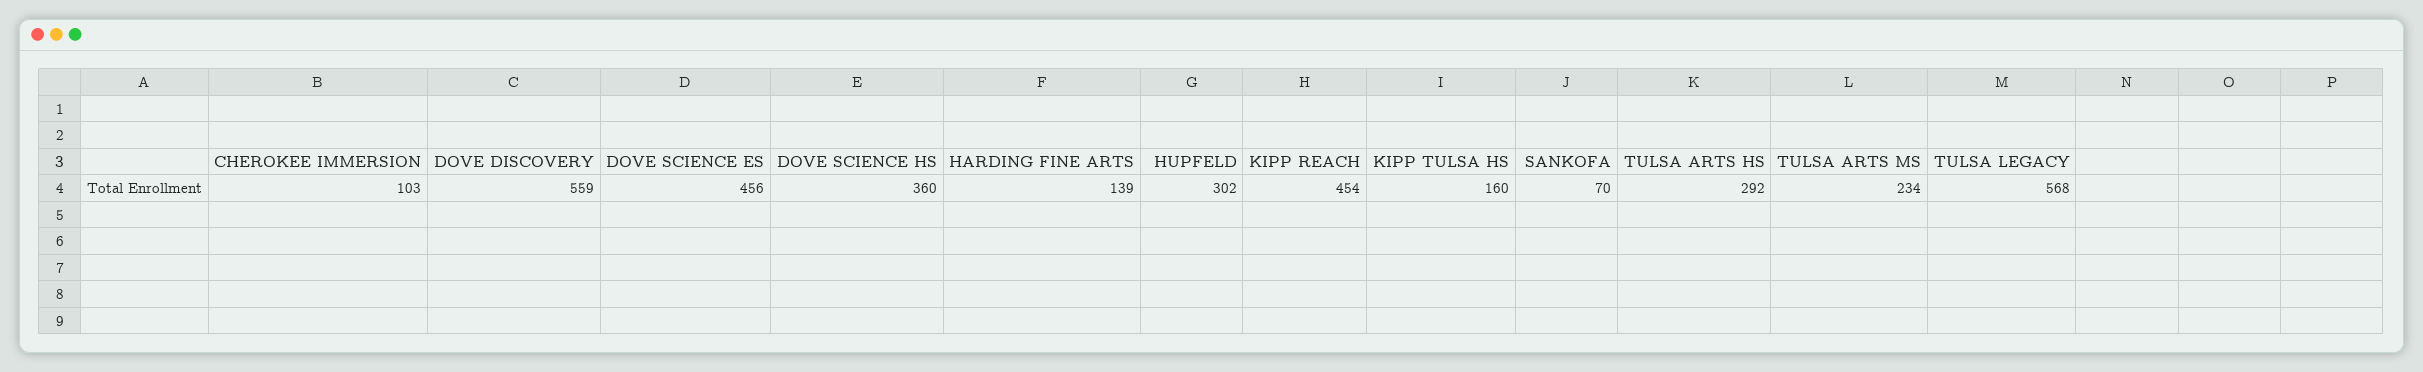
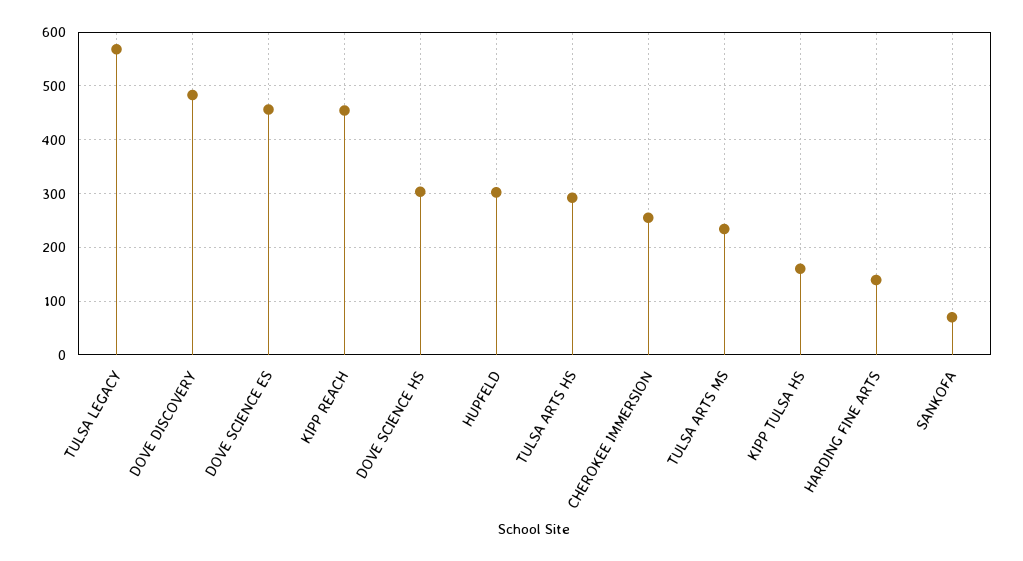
  {
-   "CHEROKEE IMMERSION": 103,
+   "CHEROKEE IMMERSION": 260,
-   "DOVE DISCOVERY": 559,
+   "DOVE DISCOVERY": 480,
    "DOVE SCIENCE ES": 456,
-   "DOVE SCIENCE HS": 360,
+   "DOVE SCIENCE HS": 300,
    "HARDING FINE ARTS": 139,
    "HUPFELD": 302,
    "KIPP REACH": 454,
    "KIPP TULSA HS": 160,
    "SANKOFA": 70,
    "TULSA ARTS HS": 292,
    "TULSA ARTS MS": 234,
    "TULSA LEGACY": 568
  }

